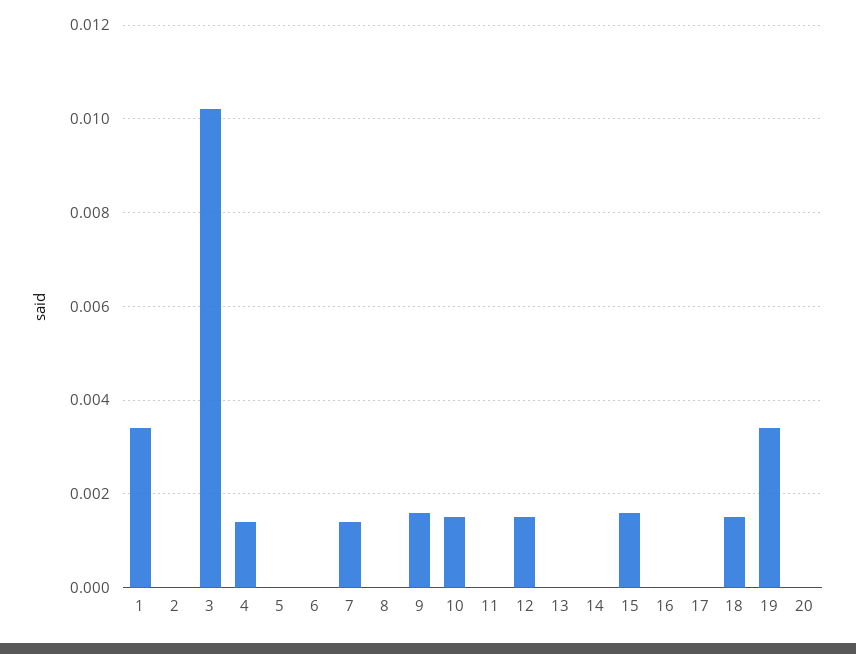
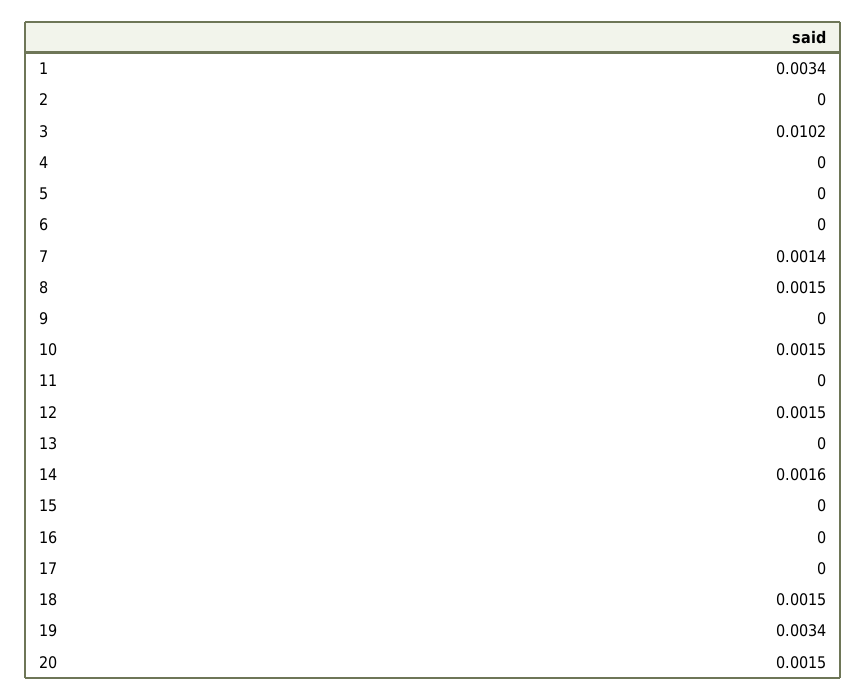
  {
    "1": 0.0034,
    "2": 0,
    "3": 0.0102,
-   "4": 0.0015,
+   "4": 0,
    "5": 0,
    "6": 0,
    "7": 0.0014,
-   "8": 0,
+   "8": 0.0015,
-   "9": 0.0015,
+   "9": 0,
    "10": 0.0015,
    "11": 0,
    "12": 0.0015,
    "13": 0,
-   "14": 0,
+   "14": 0.0016,
-   "15": 0.0015,
+   "15": 0,
    "16": 0,
    "17": 0,
    "18": 0.0015,
    "19": 0.0034,
-   "20": 0
+   "20": 0.0015
  }

